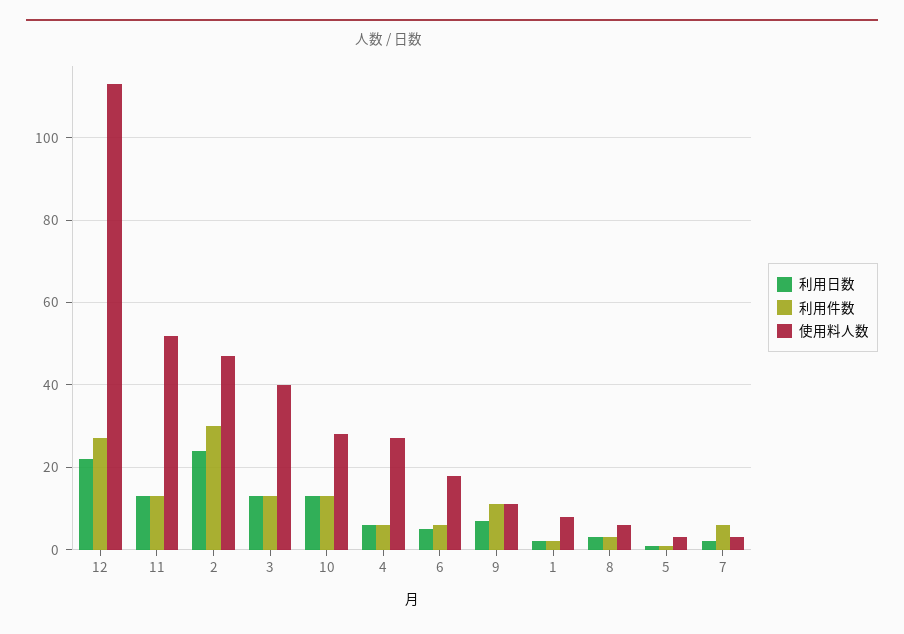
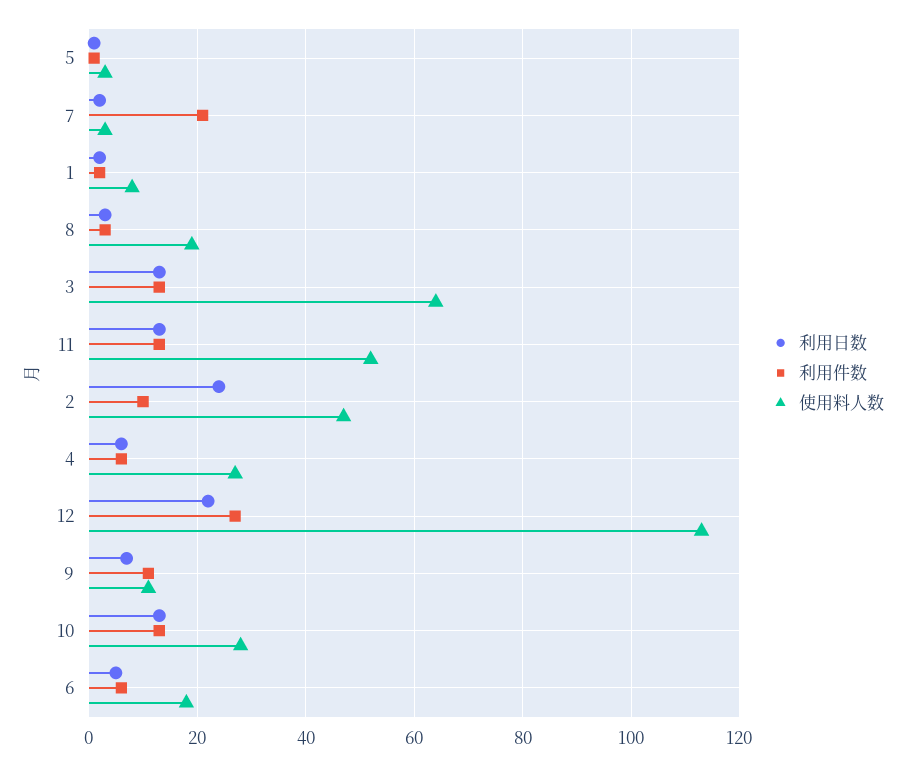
  {
    "利用日数": {
      "12": 20,
      "11": 15,
      "2": 25,
      "3": 15,
      "10": 15,
      "4": 5,
      "6": 5,
      "9": 5,
      "1": 0,
      "8": 5,
      "5": 0,
      "7": 0
    },
    "利用件数": {
      "12": 25,
      "11": 15,
-     "2": 30,
+     "2": 10,
      "3": 15,
      "10": 15,
      "4": 5,
      "6": 5,
      "9": 10,
      "1": 0,
      "8": 5,
      "5": 0,
-     "7": 5
+     "7": 20
    },
    "使用料人数": {
      "12": 115,
      "11": 50,
      "2": 45,
-     "3": 40,
+     "3": 65,
      "10": 30,
      "4": 25,
      "6": 20,
      "9": 10,
      "1": 10,
-     "8": 5,
+     "8": 20,
      "5": 5,
      "7": 5
    }
  }

